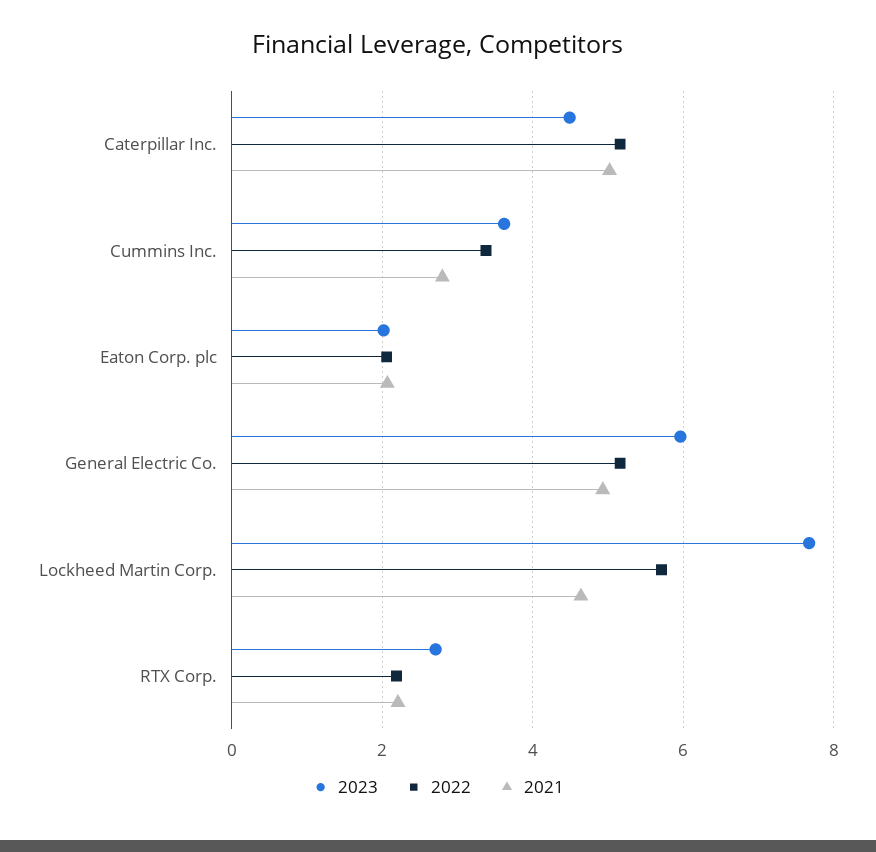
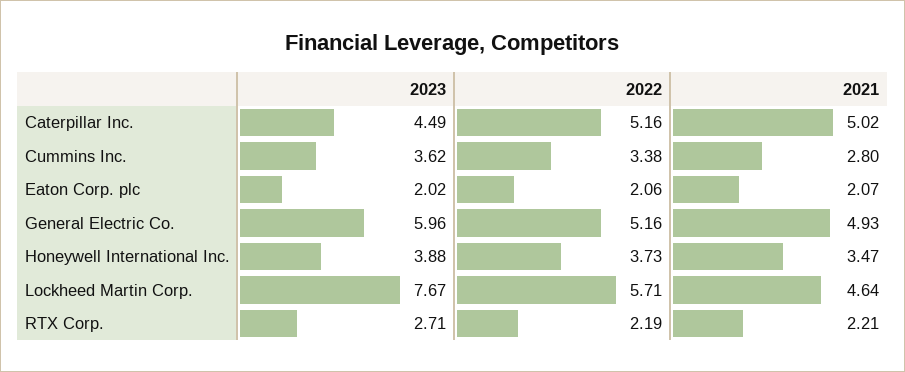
  {
    "2023": {
      "Caterpillar Inc.": 4.49,
      "Cummins Inc.": 3.62,
      "Eaton Corp. plc": 2.02,
      "General Electric Co.": 5.96,
      "Lockheed Martin Corp.": 7.67,
-     "RTX Corp.": 2.71
+     "RTX Corp.": 2.71,
+     "Honeywell International Inc.": 3.88
    },
    "2022": {
      "Caterpillar Inc.": 5.16,
      "Cummins Inc.": 3.38,
      "Eaton Corp. plc": 2.06,
      "General Electric Co.": 5.16,
      "Lockheed Martin Corp.": 5.71,
-     "RTX Corp.": 2.19
+     "RTX Corp.": 2.19,
+     "Honeywell International Inc.": 3.73
    },
    "2021": {
      "Caterpillar Inc.": 5.02,
      "Cummins Inc.": 2.8,
      "Eaton Corp. plc": 2.07,
      "General Electric Co.": 4.93,
      "Lockheed Martin Corp.": 4.64,
-     "RTX Corp.": 2.21
+     "RTX Corp.": 2.21,
+     "Honeywell International Inc.": 3.47
    }
  }

